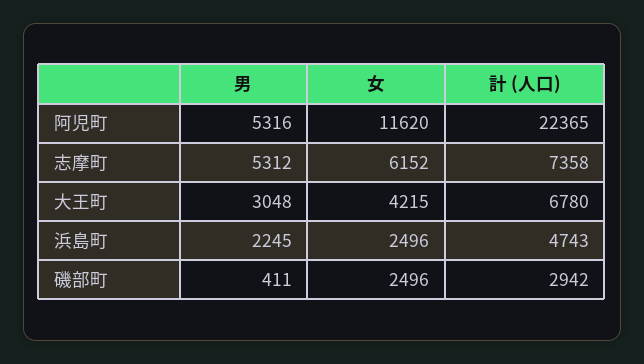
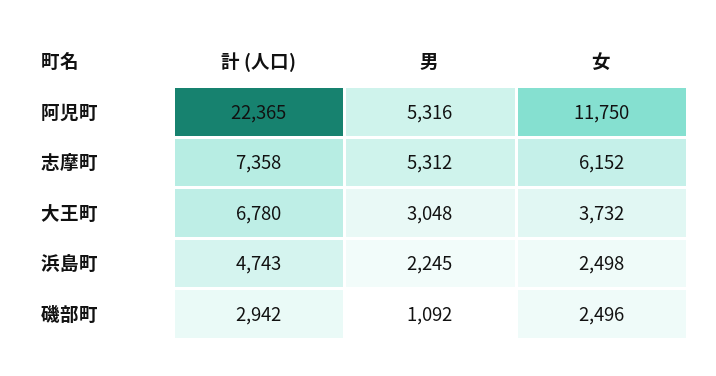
  {
    "男": {
      "阿児町": 5316,
      "志摩町": 5312,
      "大王町": 3048,
      "浜島町": 2245,
-     "磯部町": 411
+     "磯部町": 1092
    },
    "女": {
-     "阿児町": 11620,
+     "阿児町": 11750,
      "志摩町": 6152,
-     "大王町": 4215,
+     "大王町": 3732,
-     "浜島町": 2496,
+     "浜島町": 2498,
      "磯部町": 2496
    },
    "計 (人口)": {
      "阿児町": 22365,
      "志摩町": 7358,
      "大王町": 6780,
      "浜島町": 4743,
      "磯部町": 2942
    }
  }

